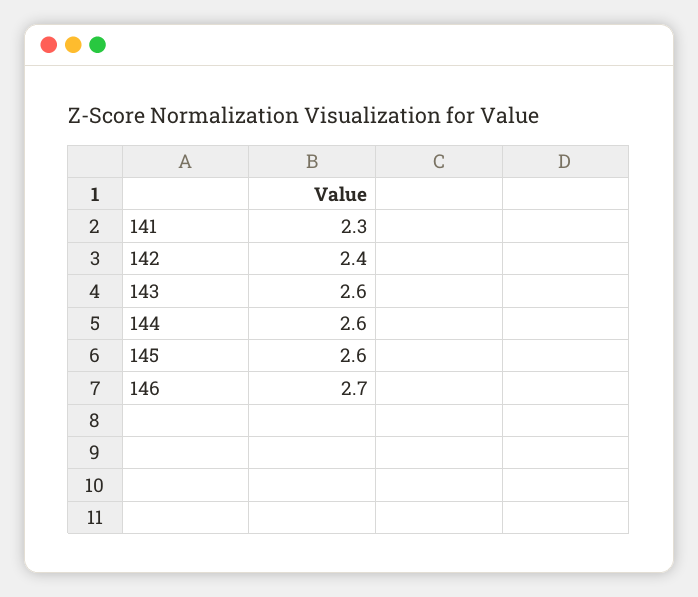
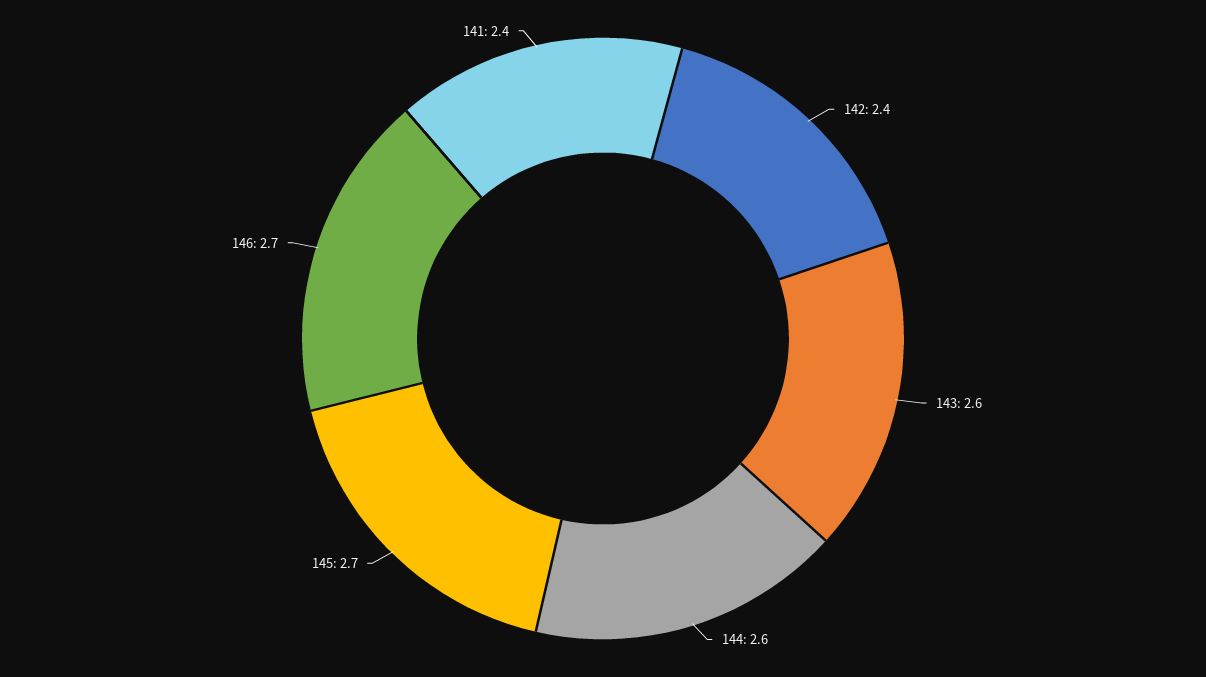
  {
-   "141": 2.3,
+   "141": 2.4,
    "142": 2.4,
    "143": 2.6,
    "144": 2.6,
-   "145": 2.6,
+   "145": 2.7,
    "146": 2.7
  }

